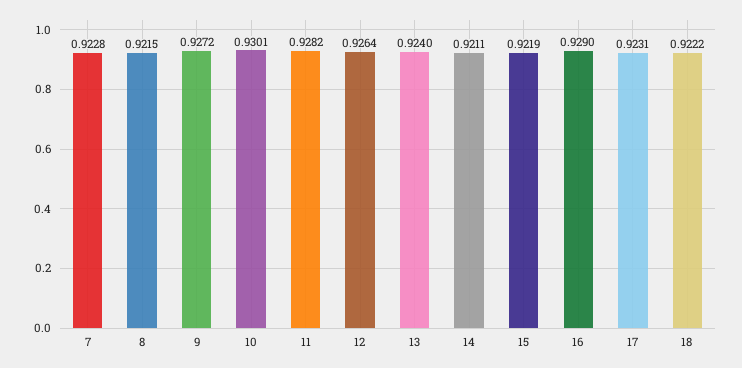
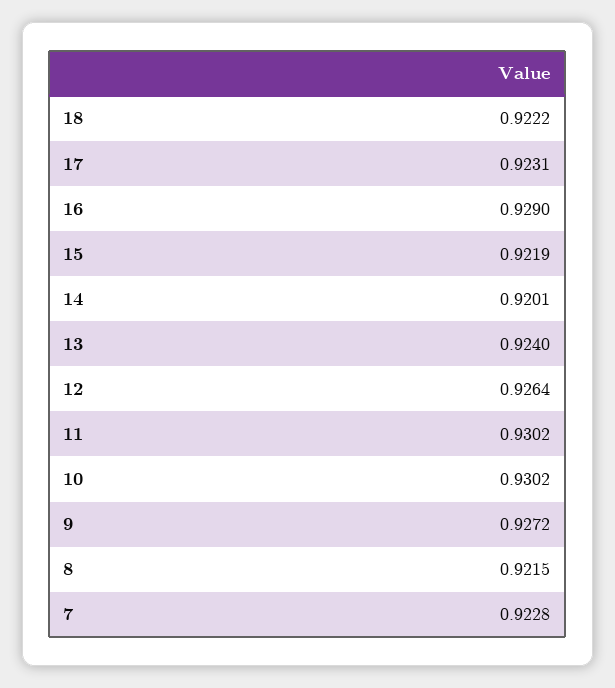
  {
    "7": 0.9228,
    "8": 0.9215,
    "9": 0.9272,
-   "10": 0.9301,
+   "10": 0.9302,
-   "11": 0.9282,
+   "11": 0.9302,
    "12": 0.9264,
    "13": 0.924,
-   "14": 0.9211,
+   "14": 0.9201,
    "15": 0.9219,
    "16": 0.929,
    "17": 0.9231,
    "18": 0.9222
  }

